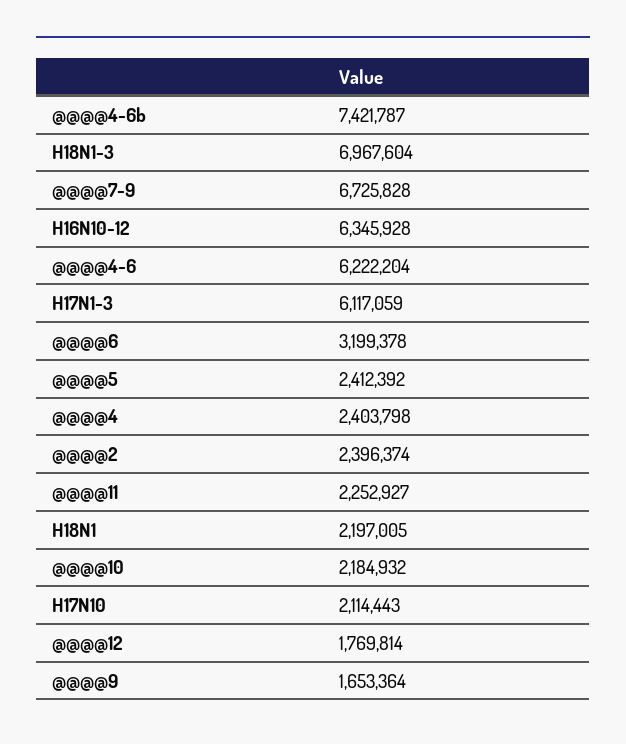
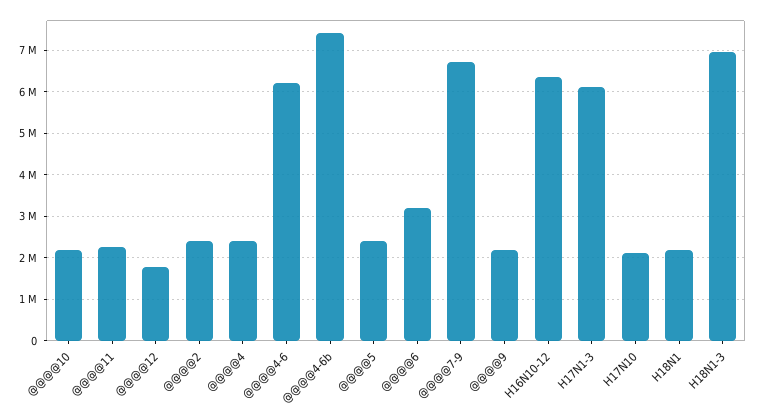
  {
    "@@@@4-6b": 7421787,
    "H18N1-3": 6967604,
    "@@@@7-9": 6725828,
    "H16N10-12": 6345928,
    "@@@@4-6": 6222204,
    "H17N1-3": 6117059,
    "@@@@6": 3199378,
    "@@@@5": 2412392,
    "@@@@4": 2403798,
    "@@@@2": 2396374,
    "@@@@11": 2252927,
    "H18N1": 2197005,
    "@@@@10": 2184932,
    "H17N10": 2114443,
    "@@@@12": 1769814,
-   "@@@@9": 1653364
+   "@@@@9": 2200000
  }

